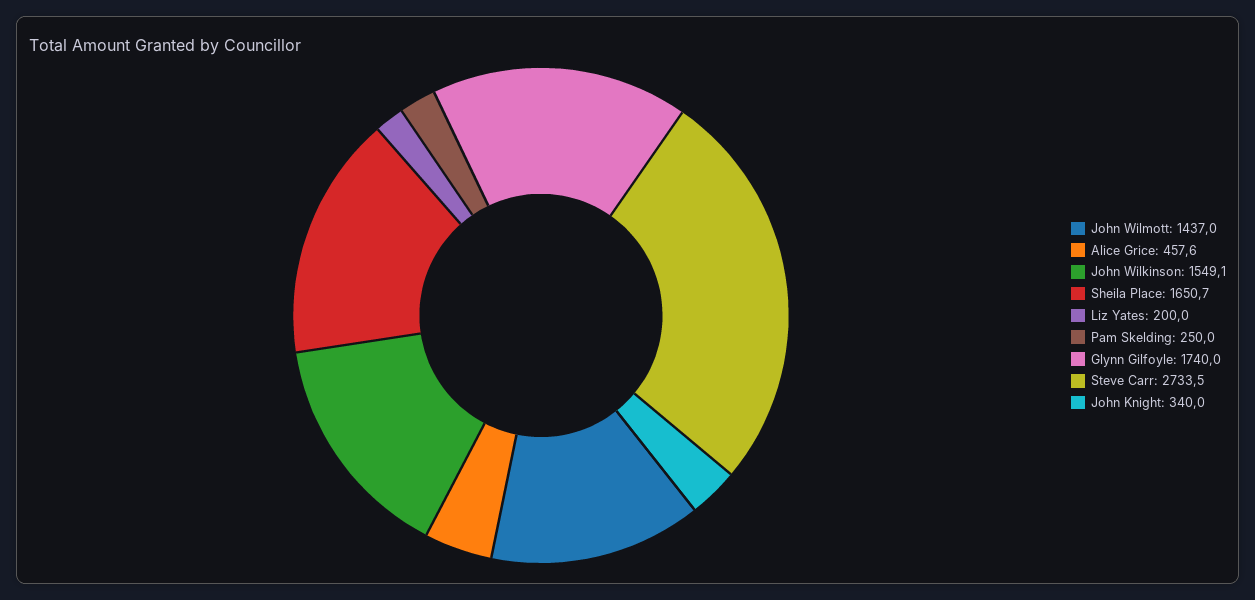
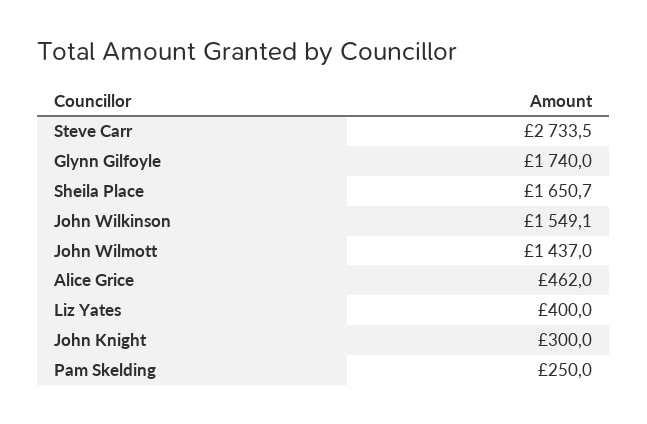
  {
    "John Wilmott": 1437,
-   "Alice Grice": 457.6,
+   "Alice Grice": 462,
    "John Wilkinson": 1549.1,
    "Sheila Place": 1650.7,
-   "Liz Yates": 200,
+   "Liz Yates": 400,
    "Pam Skelding": 250,
    "Glynn Gilfoyle": 1740,
    "Steve Carr": 2733.5,
-   "John Knight": 340
+   "John Knight": 300
  }

